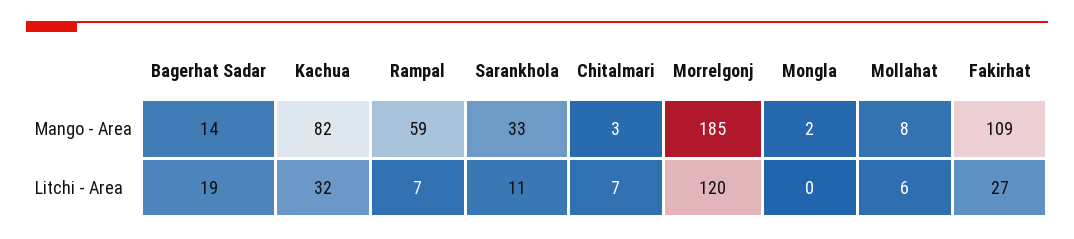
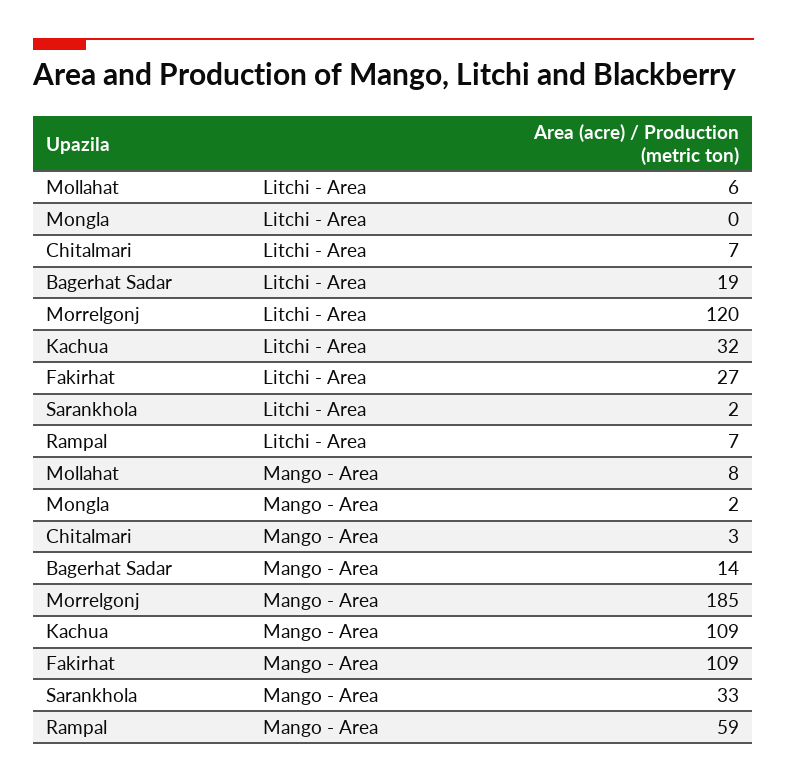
  {
    "Bagerhat Sadar": {
      "Mango - Area": 14,
      "Litchi - Area": 19
    },
    "Kachua": {
-     "Mango - Area": 82,
+     "Mango - Area": 109,
      "Litchi - Area": 32
    },
    "Rampal": {
      "Mango - Area": 59,
      "Litchi - Area": 7
    },
    "Sarankhola": {
      "Mango - Area": 33,
-     "Litchi - Area": 11
+     "Litchi - Area": 2
    },
    "Chitalmari": {
      "Mango - Area": 3,
      "Litchi - Area": 7
    },
    "Morrelgonj": {
      "Mango - Area": 185,
      "Litchi - Area": 120
    },
    "Mongla": {
      "Mango - Area": 2,
      "Litchi - Area": 0
    },
    "Mollahat": {
      "Mango - Area": 8,
      "Litchi - Area": 6
    },
    "Fakirhat": {
      "Mango - Area": 109,
      "Litchi - Area": 27
    }
  }

